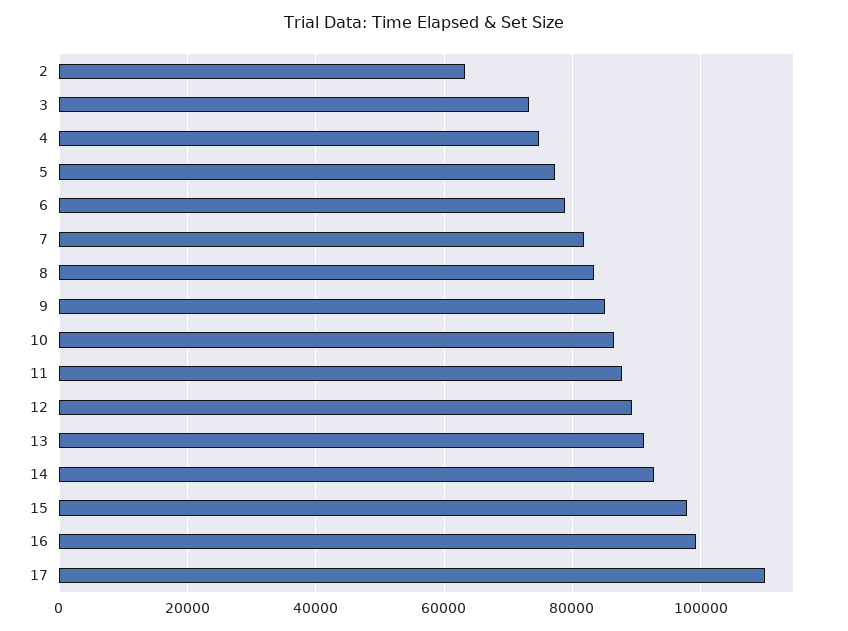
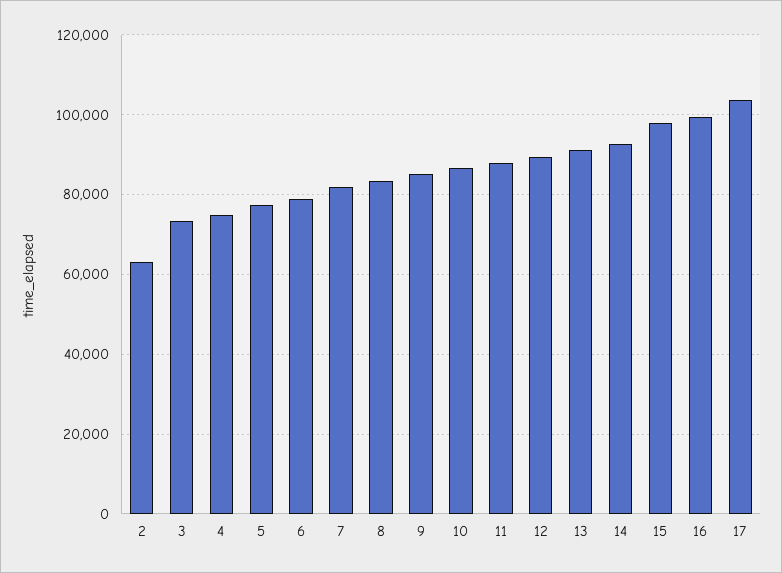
  {
    "2": 64000,
    "3": 74000,
    "4": 74000,
    "5": 78000,
    "6": 78000,
    "7": 82000,
    "8": 84000,
    "9": 86000,
    "10": 86000,
    "11": 88000,
    "12": 90000,
    "13": 92000,
    "14": 92000,
    "15": 98000,
    "16": 100000,
-   "17": 110000
+   "17": 104000
  }

